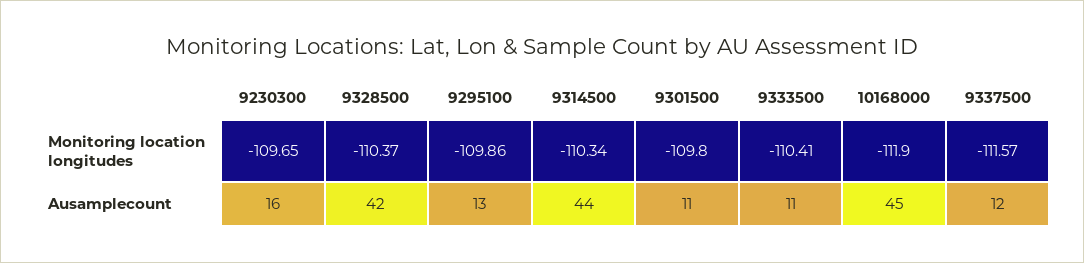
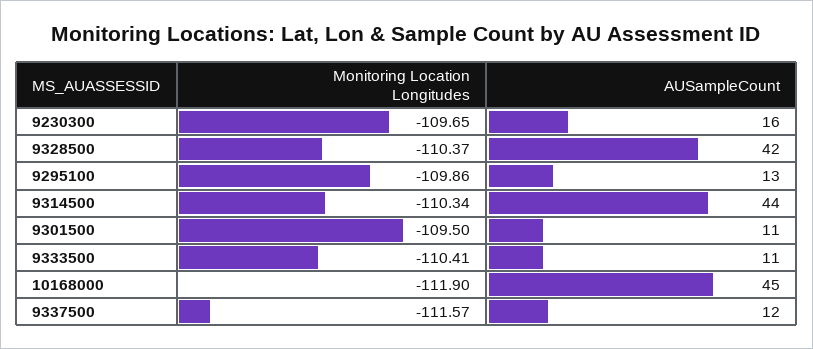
  {
    "9230300": {
      "Monitoring location longitudes": -109.65,
      "Ausamplecount": 16
    },
    "9328500": {
      "Monitoring location longitudes": -110.37,
      "Ausamplecount": 42
    },
    "9295100": {
      "Monitoring location longitudes": -109.86,
      "Ausamplecount": 13
    },
    "9314500": {
      "Monitoring location longitudes": -110.34,
      "Ausamplecount": 44
    },
    "9301500": {
-     "Monitoring location longitudes": -109.8,
+     "Monitoring location longitudes": -109.5,
      "Ausamplecount": 11
    },
    "9333500": {
      "Monitoring location longitudes": -110.41,
      "Ausamplecount": 11
    },
    "10168000": {
      "Monitoring location longitudes": -111.9,
      "Ausamplecount": 45
    },
    "9337500": {
      "Monitoring location longitudes": -111.57,
      "Ausamplecount": 12
    }
  }

